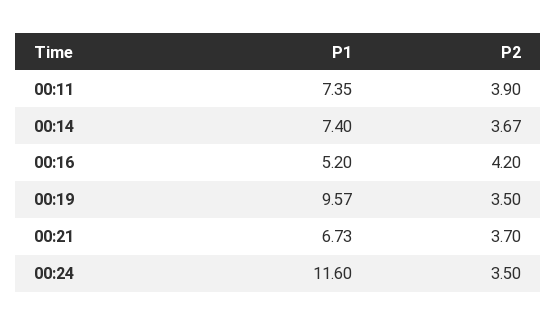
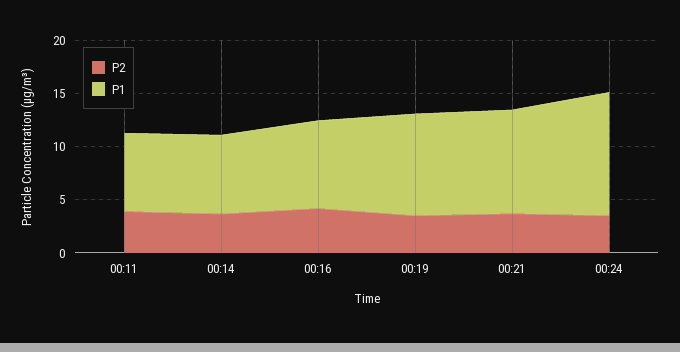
  {
    "P1": {
      "00:11": 7.35,
      "00:14": 7.4,
-     "00:16": 5.2,
+     "00:16": 8,
      "00:19": 9.57,
-     "00:21": 6.73,
+     "00:21": 10,
      "00:24": 11.6
    },
    "P2": {
      "00:11": 3.9,
      "00:14": 3.67,
      "00:16": 4.2,
      "00:19": 3.5,
      "00:21": 3.7,
      "00:24": 3.5
    }
  }

